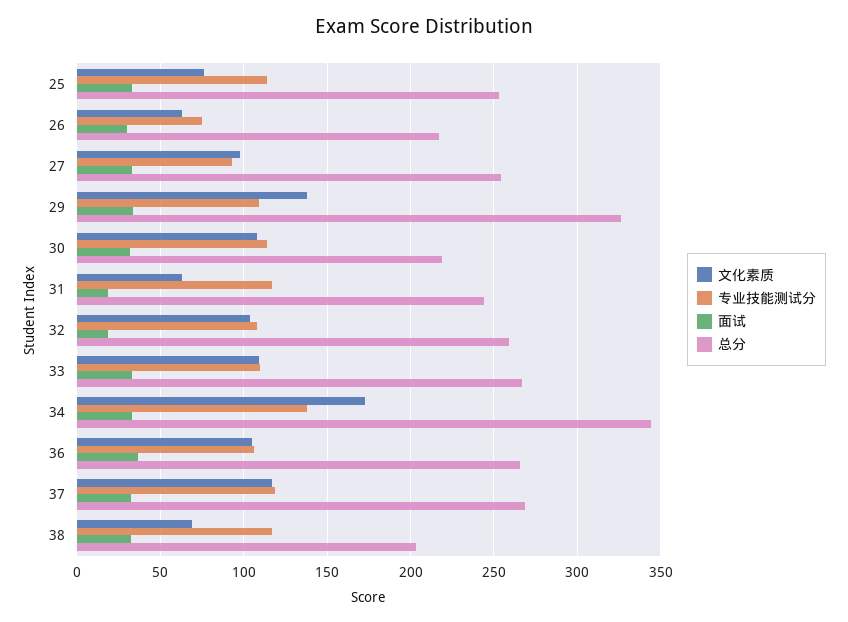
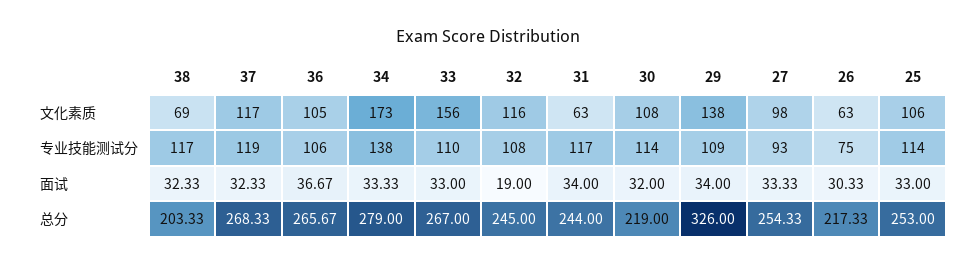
  {
    "文化素质": {
-     "25": 75,
+     "25": 106,
      "26": 63,
      "27": 98,
      "29": 138,
      "30": 108,
      "31": 63,
-     "32": 105,
+     "32": 116,
-     "33": 110,
+     "33": 156,
      "34": 173,
      "36": 105,
      "37": 117,
      "38": 69
    },
    "专业技能测试分": {
      "25": 114,
      "26": 75,
      "27": 93,
      "29": 109,
      "30": 114,
      "31": 117,
      "32": 108,
      "33": 110,
      "34": 138,
      "36": 106,
      "37": 119,
      "38": 117
    },
    "面试": {
      "25": 33,
      "26": 30.33,
      "27": 33.33,
      "29": 34,
      "30": 32,
-     "31": 20,
+     "31": 34,
      "32": 19,
      "33": 33,
      "34": 33.33,
      "36": 36.67,
      "37": 32.33,
      "38": 32.33
    },
    "总分": {
      "25": 253,
      "26": 217.33,
      "27": 254.33,
      "29": 326,
      "30": 219,
      "31": 244,
-     "32": 260,
+     "32": 245,
      "33": 267,
-     "34": 345,
+     "34": 279,
      "36": 265.67,
      "37": 268.33,
      "38": 203.33
    }
  }

